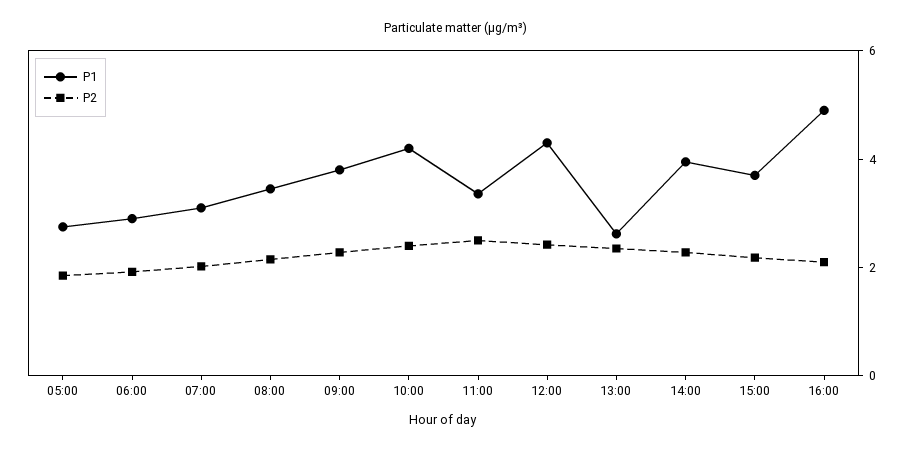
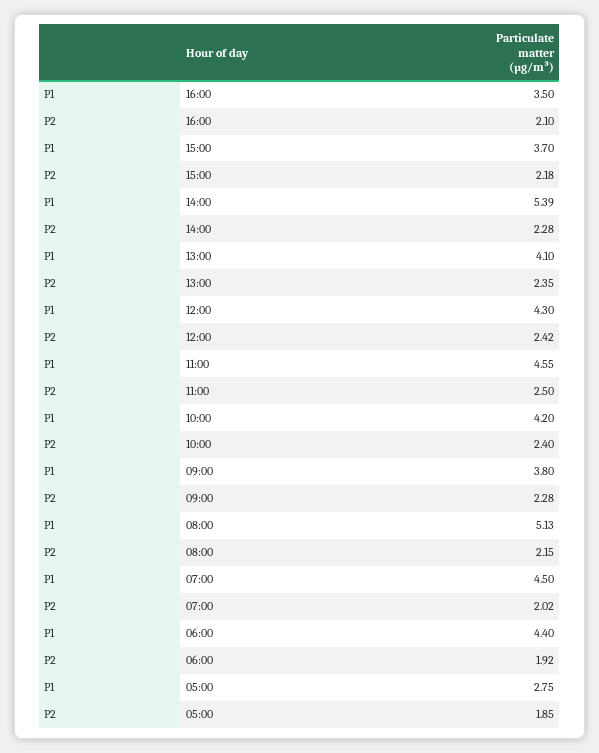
  {
    "P1": {
      "05:00": 2.75,
-     "06:00": 3,
+     "06:00": 4.4,
-     "07:00": 3,
+     "07:00": 4.5,
-     "08:00": 3.5,
+     "08:00": 5.13,
      "09:00": 3.8,
      "10:00": 4.2,
-     "11:00": 3.5,
+     "11:00": 4.55,
      "12:00": 4.3,
-     "13:00": 2.5,
+     "13:00": 4.1,
-     "14:00": 4,
+     "14:00": 5.39,
      "15:00": 3.7,
-     "16:00": 5
+     "16:00": 3.5
    },
    "P2": {
      "05:00": 1.85,
      "06:00": 1.92,
      "07:00": 2.02,
      "08:00": 2.15,
      "09:00": 2.28,
      "10:00": 2.4,
      "11:00": 2.5,
      "12:00": 2.42,
      "13:00": 2.35,
      "14:00": 2.28,
      "15:00": 2.18,
      "16:00": 2.1
    }
  }

